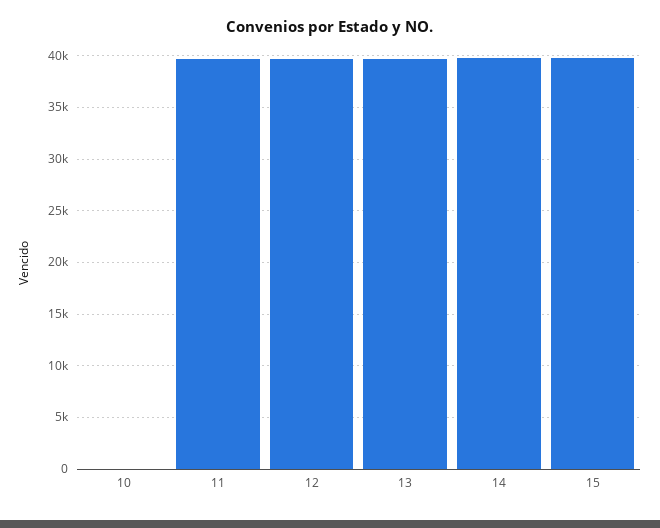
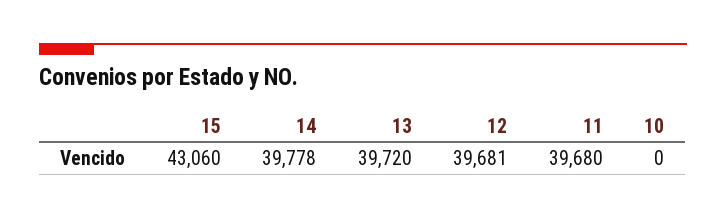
  {
    "10": 0,
    "11": 39680,
    "12": 39681,
    "13": 39720,
    "14": 39778,
-   "15": 40000
+   "15": 43060
  }

